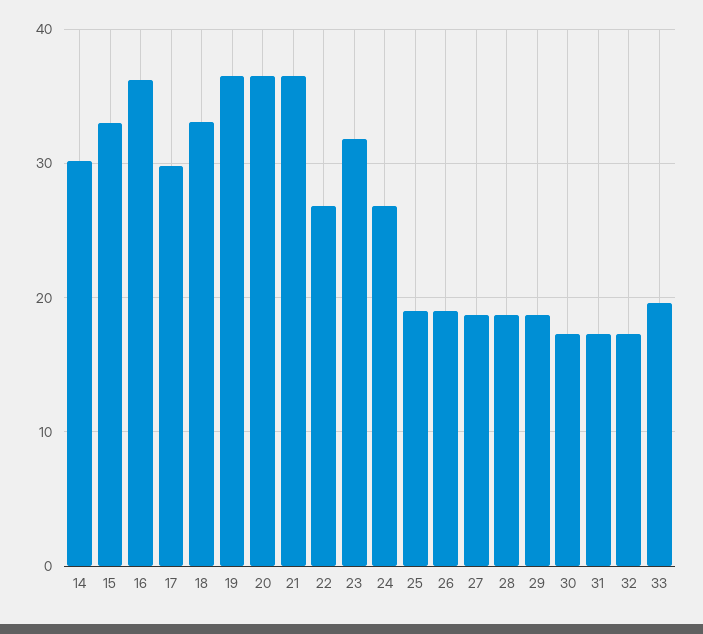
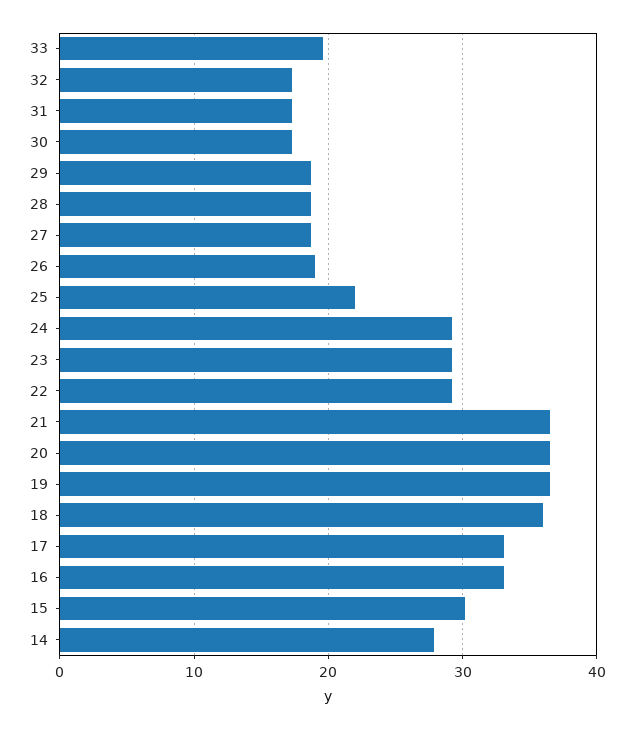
  {
-   "14": 30,
+   "14": 28,
-   "15": 33,
+   "15": 30,
-   "16": 36,
+   "16": 33,
-   "17": 30,
+   "17": 33,
-   "18": 33,
+   "18": 36,
    "19": 37,
    "20": 37,
    "21": 37,
-   "22": 27,
+   "22": 29,
-   "23": 32,
+   "23": 29,
-   "24": 27,
+   "24": 29,
-   "25": 19,
+   "25": 22,
    "26": 19,
    "27": 19,
    "28": 19,
    "29": 19,
    "30": 17,
    "31": 17,
    "32": 17,
    "33": 20
  }

